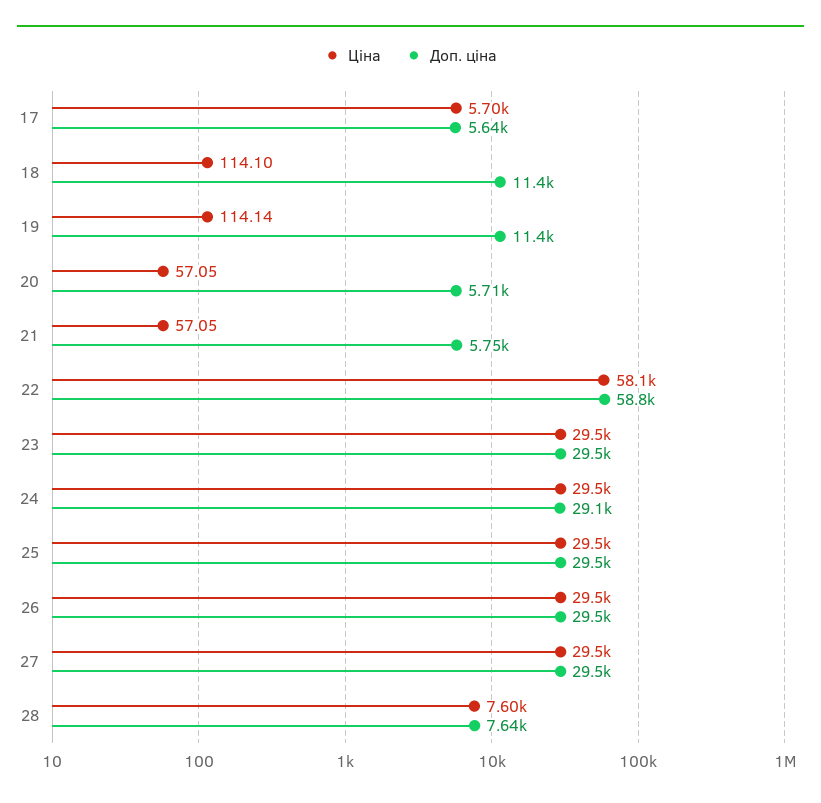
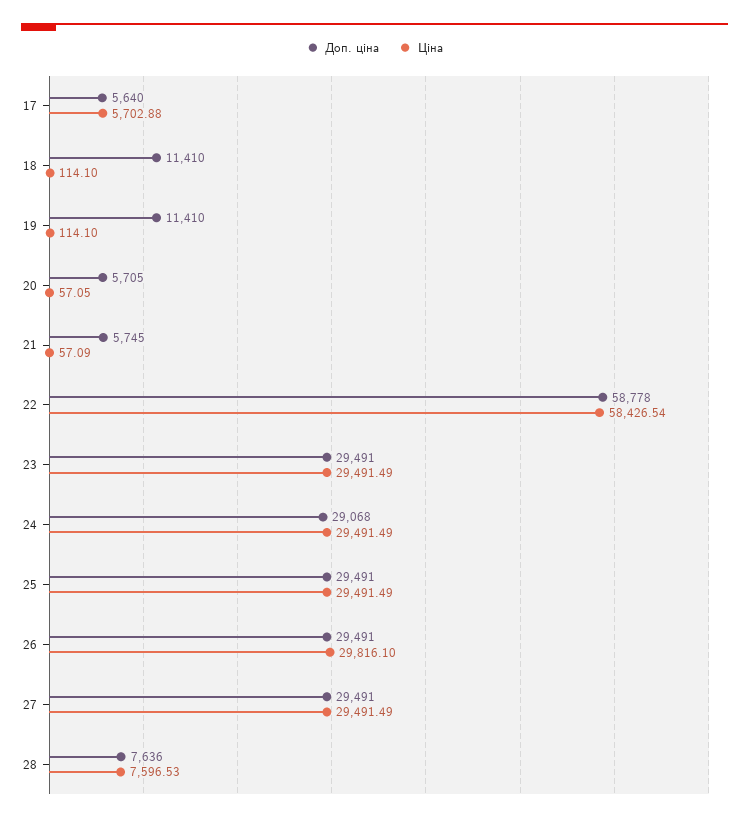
  {
    "Ціна": {
      "17": 5702.88,
      "18": 114.1,
-     "19": 114.14,
+     "19": 114.1,
      "20": 57.05,
-     "21": 57.05,
+     "21": 57.09,
-     "22": 58100,
+     "22": 58426.54,
      "23": 29491.49,
      "24": 29491.49,
      "25": 29491.49,
-     "26": 29500,
+     "26": 29816.1,
      "27": 29491.49,
      "28": 7596.53
    },
    "Доп. ціна": {
      "17": 5640,
      "18": 11410,
      "19": 11410,
      "20": 5705,
      "21": 5745,
      "22": 58778,
      "23": 29491,
      "24": 29068,
      "25": 29491,
      "26": 29491,
      "27": 29491,
      "28": 7636
    }
  }

